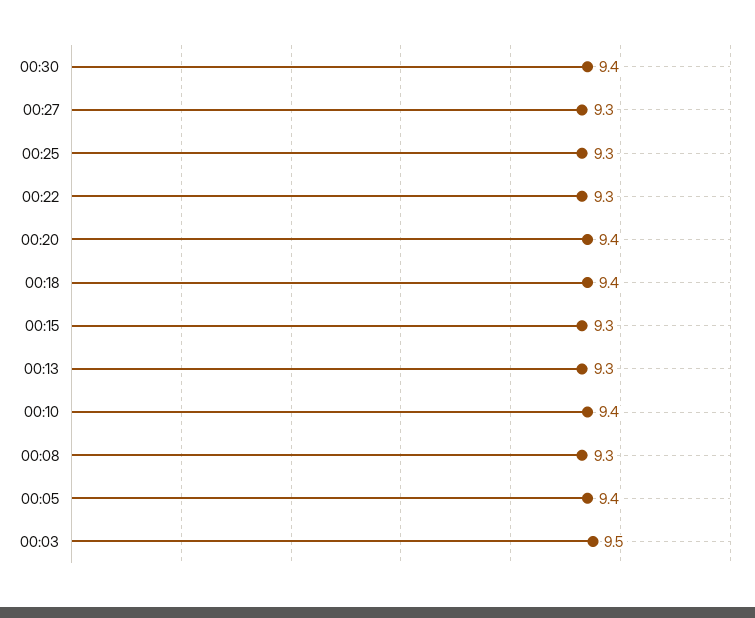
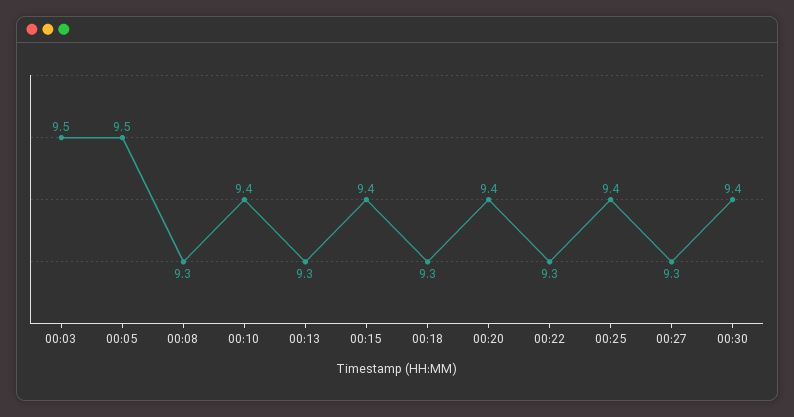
  {
    "00:30": 9.4,
    "00:27": 9.3,
-   "00:25": 9.3,
+   "00:25": 9.4,
    "00:22": 9.3,
    "00:20": 9.4,
-   "00:18": 9.4,
+   "00:18": 9.3,
-   "00:15": 9.3,
+   "00:15": 9.4,
    "00:13": 9.3,
    "00:10": 9.4,
    "00:08": 9.3,
-   "00:05": 9.4,
+   "00:05": 9.5,
    "00:03": 9.5
  }

